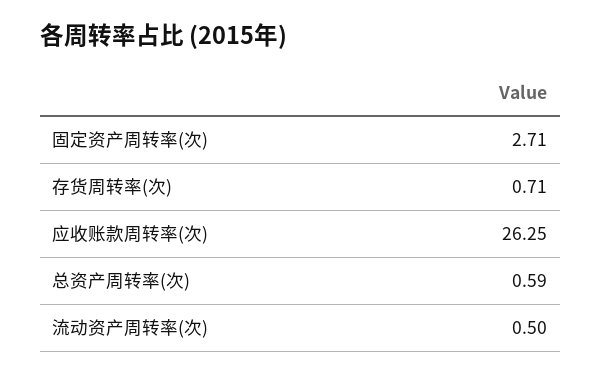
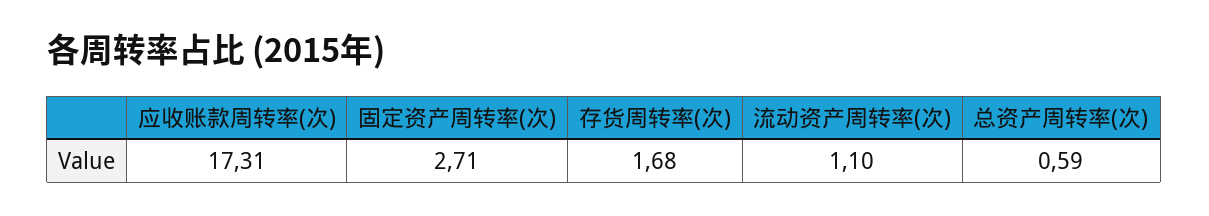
  {
    "固定资产周转率(次)": 2.71,
-   "存货周转率(次)": 0.71,
+   "存货周转率(次)": 1.68,
-   "应收账款周转率(次)": 26.25,
+   "应收账款周转率(次)": 17.31,
    "总资产周转率(次)": 0.59,
-   "流动资产周转率(次)": 0.5
+   "流动资产周转率(次)": 1.1
  }

